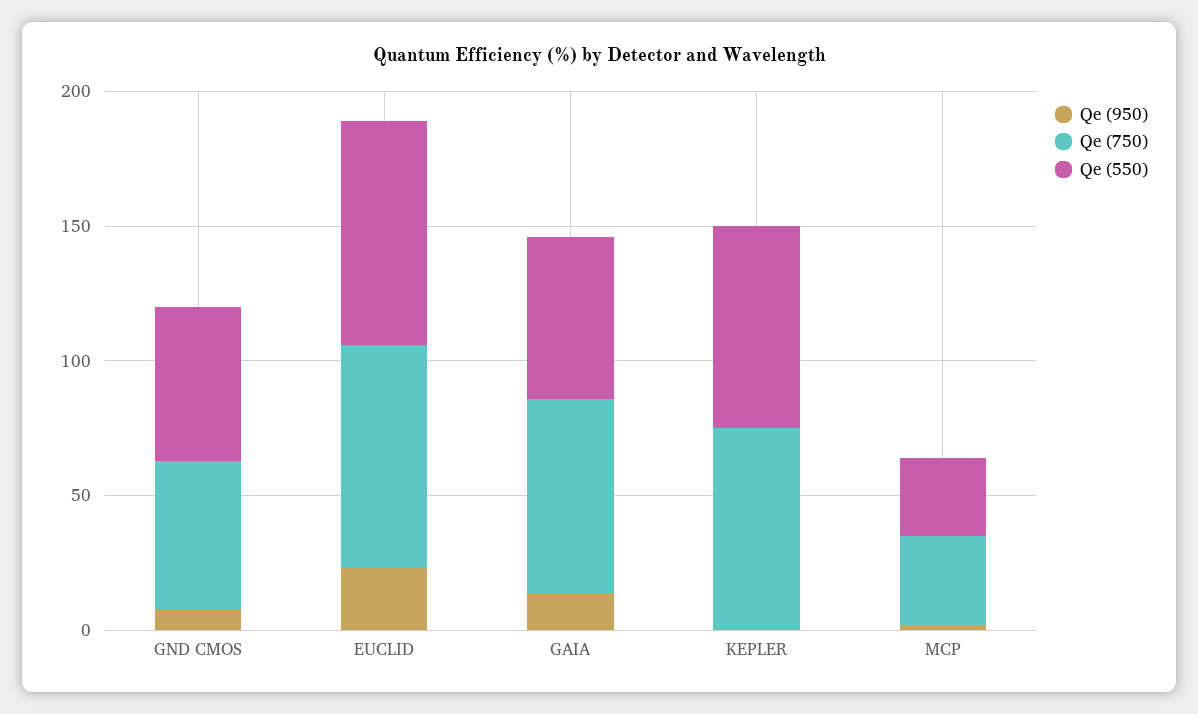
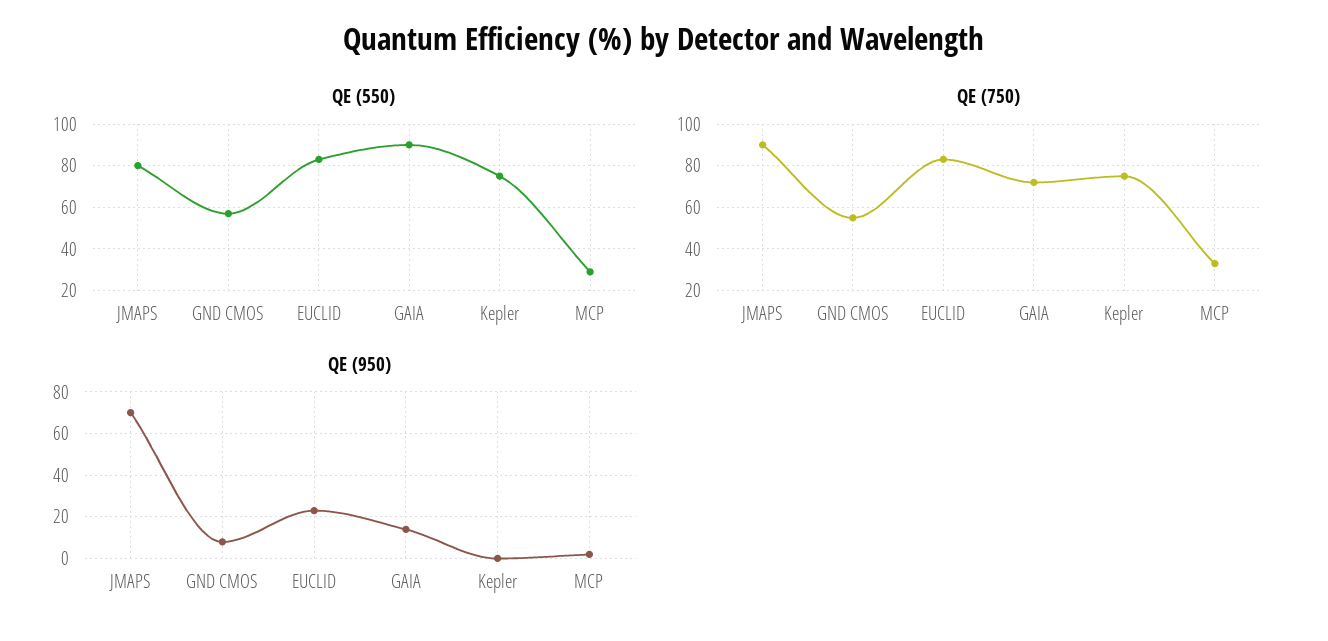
  {
    "Qe (950)": {
      "GND CMOS": 10,
      "EUCLID": 25,
      "GAIA": 15,
      "KEPLER": 0,
-     "MCP": 0
+     "MCP": 0,
+     "JMAPS": 70
    },
    "Qe (750)": {
      "GND CMOS": 55,
      "EUCLID": 85,
      "GAIA": 70,
      "KEPLER": 75,
-     "MCP": 35
+     "MCP": 35,
+     "JMAPS": 90
    },
    "Qe (550)": {
      "GND CMOS": 55,
      "EUCLID": 85,
-     "GAIA": 60,
+     "GAIA": 90,
      "KEPLER": 75,
-     "MCP": 30
+     "MCP": 30,
+     "JMAPS": 80
    }
  }

